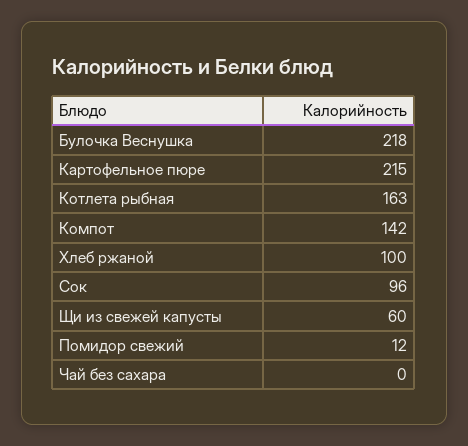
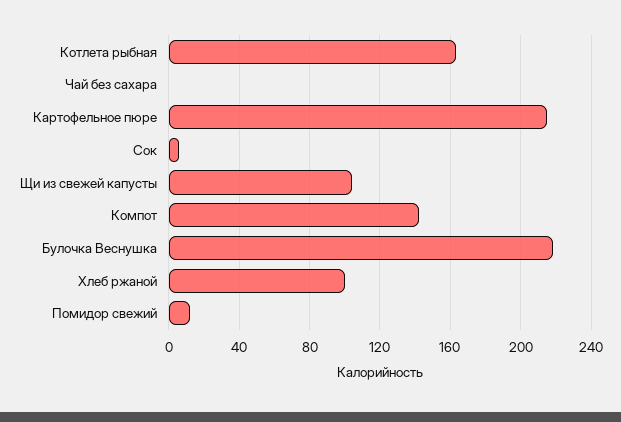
  {
    "Булочка Веснушка": 218,
    "Картофельное пюре": 215,
    "Котлета рыбная": 163,
    "Компот": 142,
    "Хлеб ржаной": 100,
-   "Сок": 96,
+   "Сок": 5,
-   "Щи из свежей капусты": 60,
+   "Щи из свежей капусты": 105,
    "Помидор свежий": 12,
    "Чай без сахара": 0
  }

